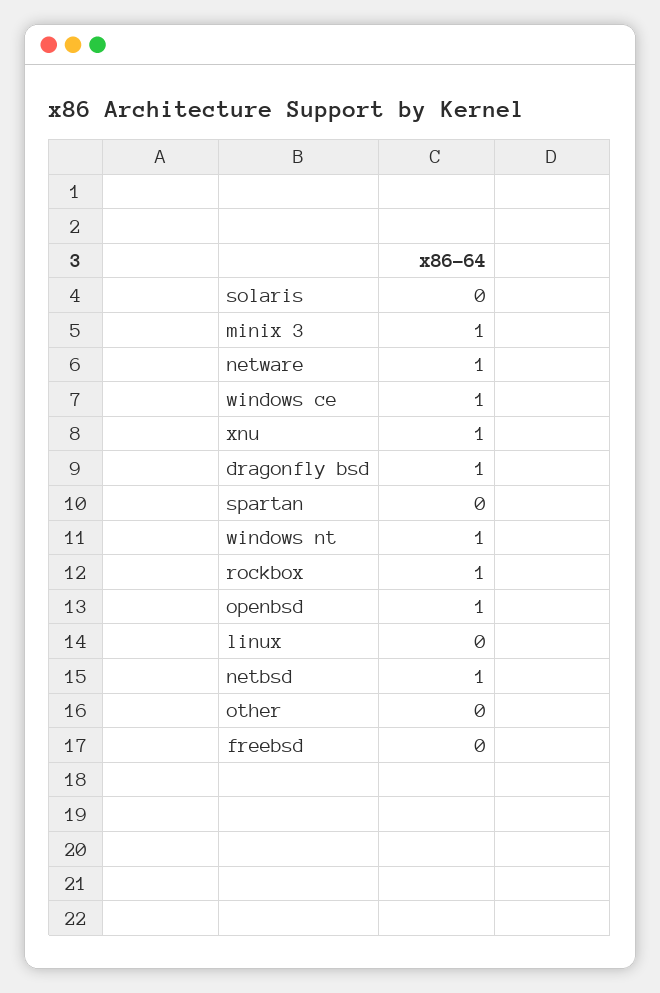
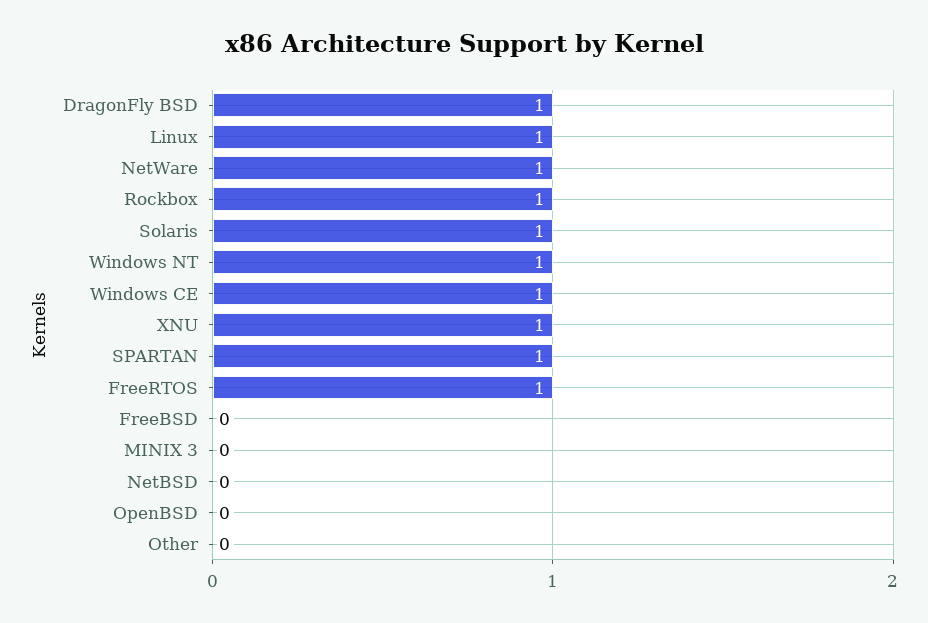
  {
-   "solaris": 0,
+   "solaris": 1,
-   "minix 3": 1,
+   "minix 3": 0,
    "netware": 1,
    "windows ce": 1,
    "xnu": 1,
    "dragonfly bsd": 1,
-   "spartan": 0,
+   "spartan": 1,
    "windows nt": 1,
    "rockbox": 1,
-   "openbsd": 1,
+   "openbsd": 0,
-   "linux": 0,
+   "linux": 1,
-   "netbsd": 1,
+   "netbsd": 0,
    "other": 0,
-   "freebsd": 0
+   "freebsd": 0,
+   "FreeRTOS": 1
  }

